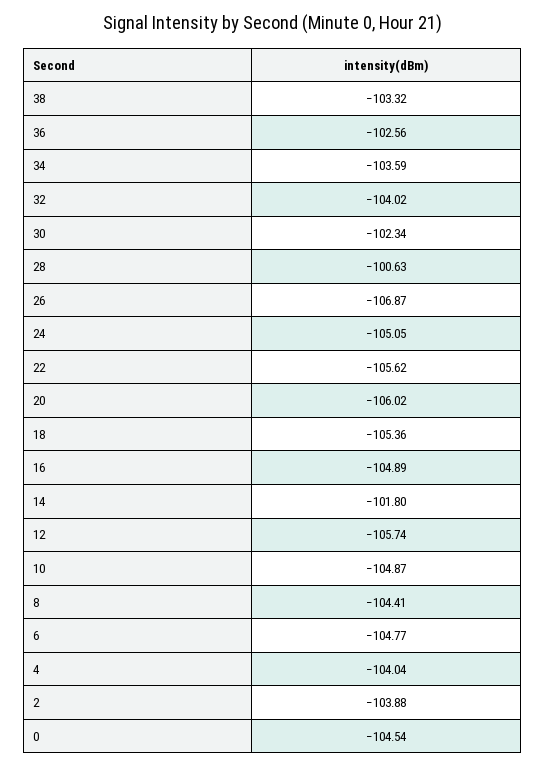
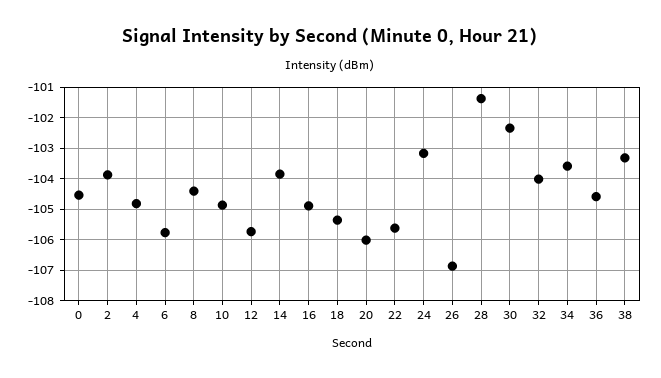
  {
    "38": -103.32,
-   "36": -102.56,
+   "36": -104.6,
    "34": -103.59,
    "32": -104.02,
    "30": -102.34,
-   "28": -100.63,
+   "28": -101.4,
    "26": -106.87,
-   "24": -105.05,
+   "24": -103.2,
    "22": -105.62,
    "20": -106.02,
    "18": -105.36,
    "16": -104.89,
-   "14": -101.8,
+   "14": -103.8,
    "12": -105.74,
    "10": -104.87,
    "8": -104.41,
-   "6": -104.77,
+   "6": -105.8,
-   "4": -104.04,
+   "4": -104.8,
    "2": -103.88,
    "0": -104.54
  }

